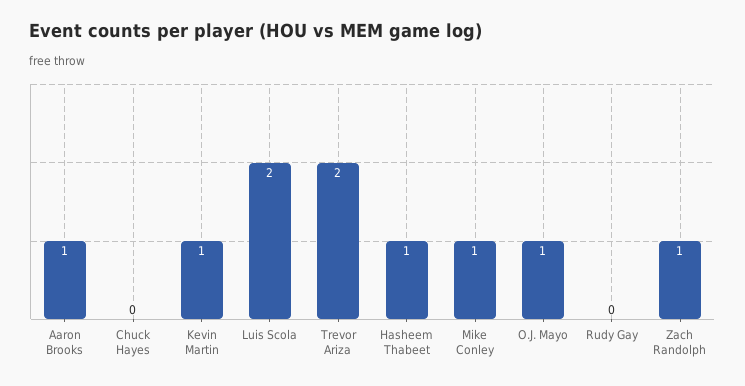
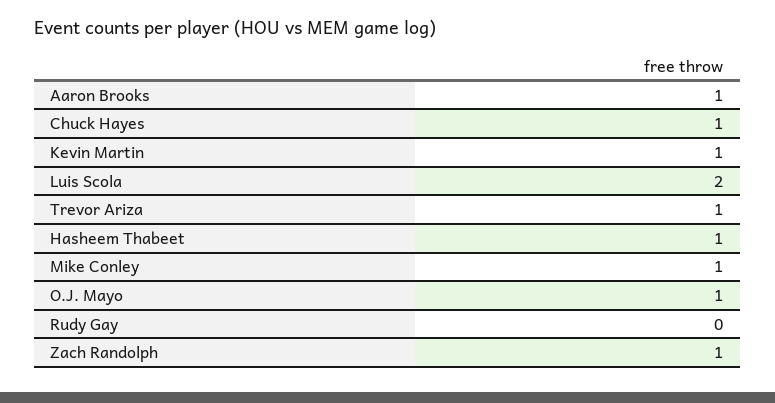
  {
    "Aaron Brooks": 1,
-   "Chuck Hayes": 0,
+   "Chuck Hayes": 1,
    "Kevin Martin": 1,
    "Luis Scola": 2,
-   "Trevor Ariza": 2,
+   "Trevor Ariza": 1,
    "Hasheem Thabeet": 1,
    "Mike Conley": 1,
    "O.J. Mayo": 1,
    "Rudy Gay": 0,
    "Zach Randolph": 1
  }

